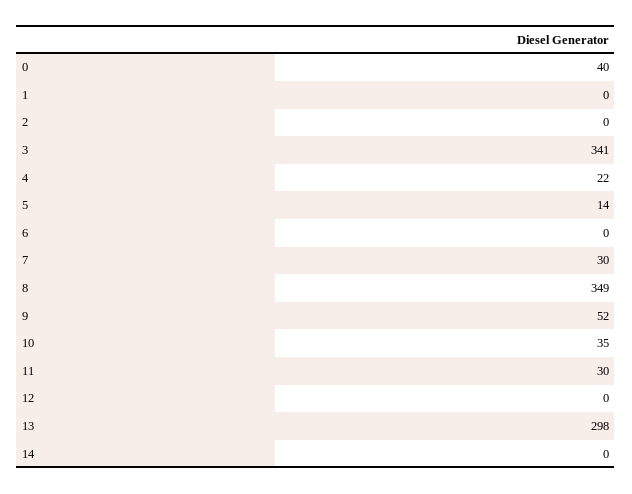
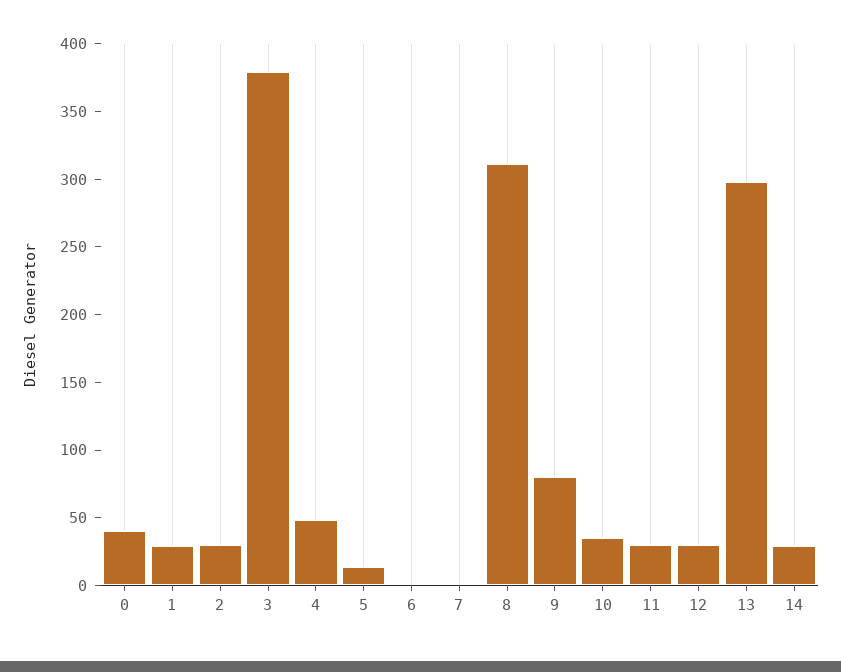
  {
    "0": 40,
-   "1": 0,
+   "1": 30,
-   "2": 0,
+   "2": 30,
-   "3": 341,
+   "3": 380,
-   "4": 22,
+   "4": 50,
    "5": 14,
    "6": 0,
-   "7": 30,
+   "7": 0,
-   "8": 349,
+   "8": 310,
-   "9": 52,
+   "9": 80,
    "10": 35,
    "11": 30,
-   "12": 0,
+   "12": 30,
    "13": 298,
-   "14": 0
+   "14": 30
  }

